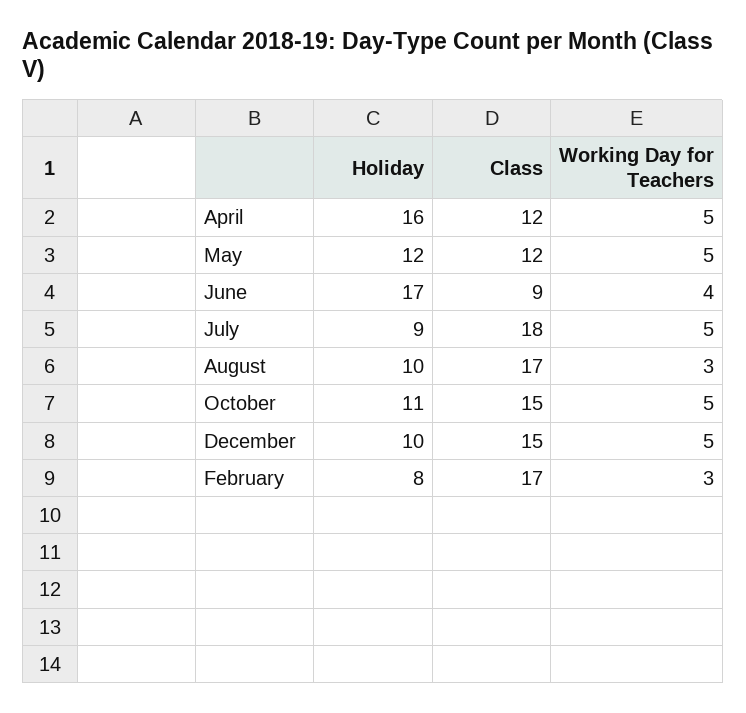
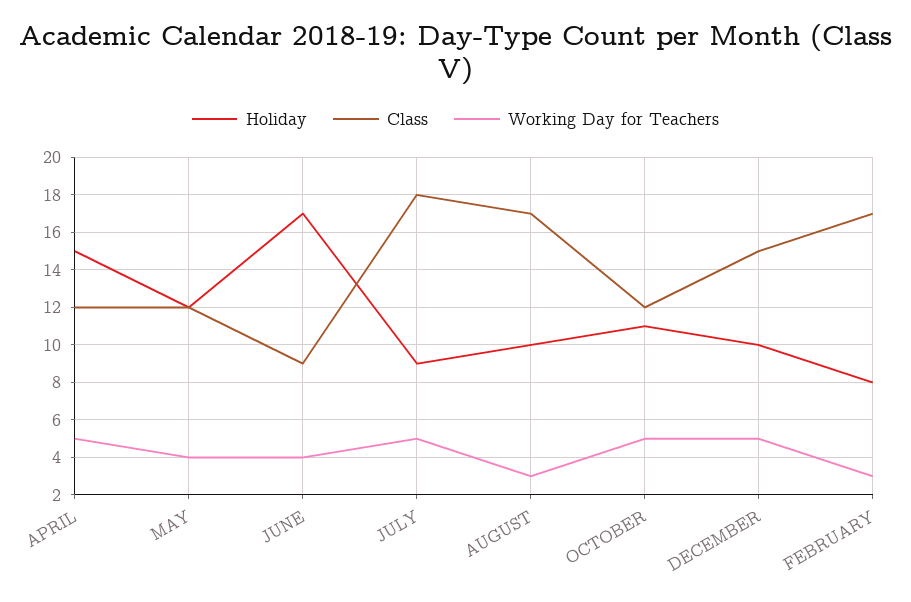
  {
    "Holiday": {
-     "April": 16,
+     "April": 15,
      "May": 12,
      "June": 17,
      "July": 9,
      "August": 10,
      "October": 11,
      "December": 10,
      "February": 8
    },
    "Class": {
      "April": 12,
      "May": 12,
      "June": 9,
      "July": 18,
      "August": 17,
-     "October": 15,
+     "October": 12,
      "December": 15,
      "February": 17
    },
    "Working Day for Teachers": {
      "April": 5,
-     "May": 5,
+     "May": 4,
      "June": 4,
      "July": 5,
      "August": 3,
      "October": 5,
      "December": 5,
      "February": 3
    }
  }

